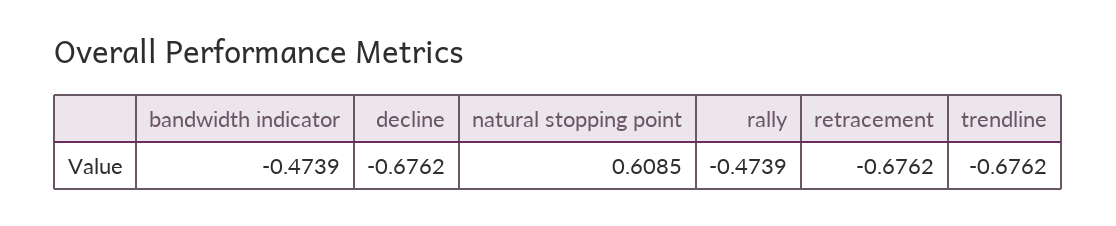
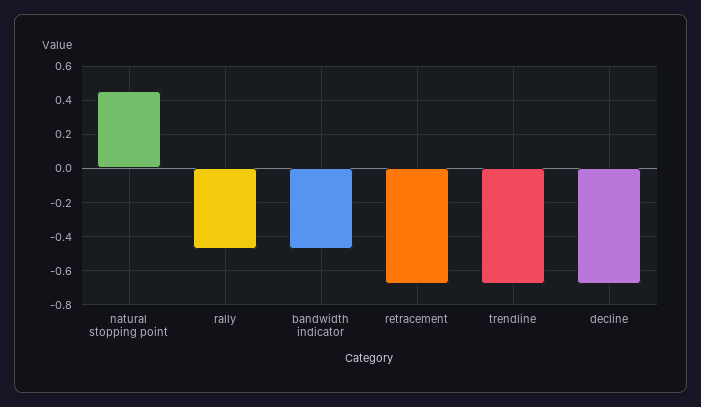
  {
    "bandwidth indicator": -0.4739,
    "decline": -0.6762,
-   "natural stopping point": 0.6085,
+   "natural stopping point": 0.45,
    "rally": -0.4739,
    "retracement": -0.6762,
    "trendline": -0.6762
  }

